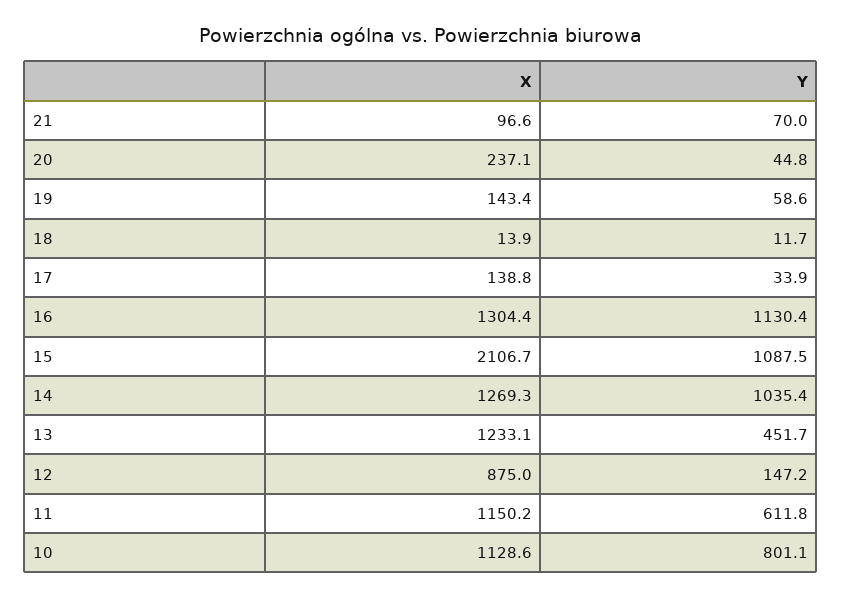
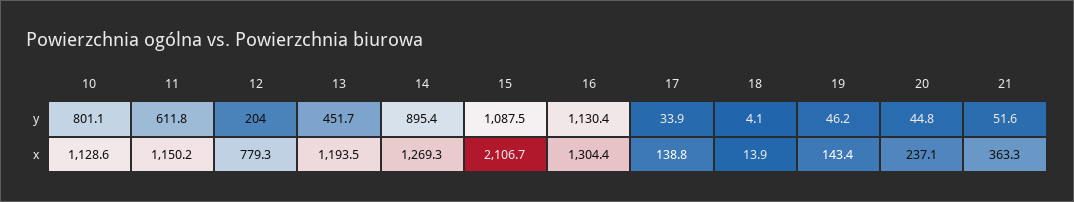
  {
    "X": {
-     "21": 96.6,
+     "21": 363.3,
      "20": 237.1,
      "19": 143.4,
      "18": 13.9,
      "17": 138.8,
      "16": 1304.4,
      "15": 2106.7,
      "14": 1269.3,
-     "13": 1233.1,
+     "13": 1193.5,
-     "12": 875,
+     "12": 779.3,
      "11": 1150.2,
      "10": 1128.6
    },
    "Y": {
-     "21": 70,
+     "21": 51.6,
      "20": 44.8,
-     "19": 58.6,
+     "19": 46.2,
-     "18": 11.7,
+     "18": 4.1,
      "17": 33.9,
      "16": 1130.4,
      "15": 1087.5,
-     "14": 1035.4,
+     "14": 895.4,
      "13": 451.7,
-     "12": 147.2,
+     "12": 204,
      "11": 611.8,
      "10": 801.1
    }
  }

